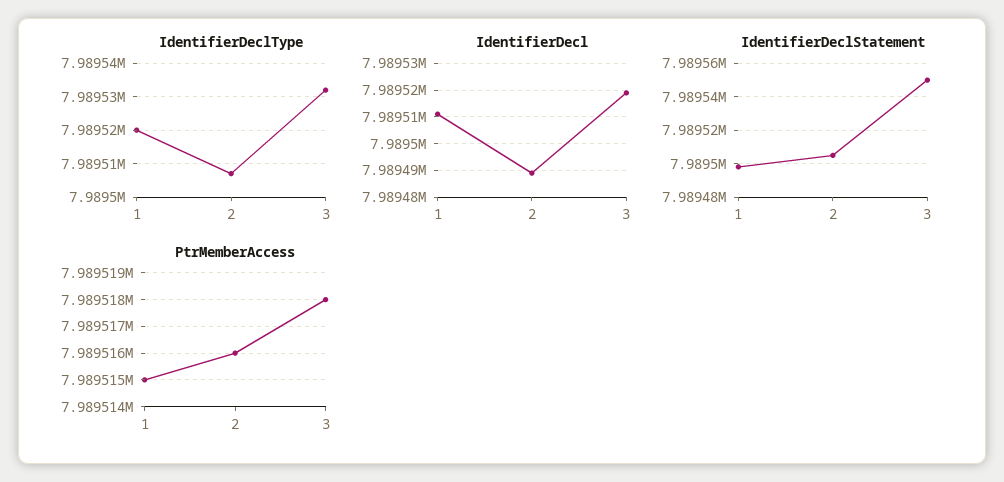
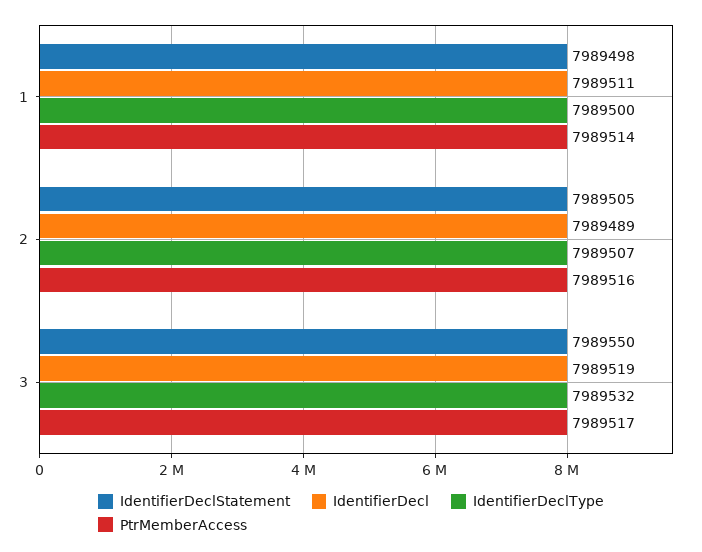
  {
    "IdentifierDeclType": {
-     "1": 7989520,
+     "1": 7989500,
      "2": 7989507,
      "3": 7989532
    },
    "IdentifierDecl": {
      "1": 7989511,
      "2": 7989489,
      "3": 7989519
    },
    "IdentifierDeclStatement": {
      "1": 7989498,
      "2": 7989505,
      "3": 7989550
    },
    "PtrMemberAccess": {
-     "1": 7989515,
+     "1": 7989514,
      "2": 7989516,
-     "3": 7989518
+     "3": 7989517
    }
  }

